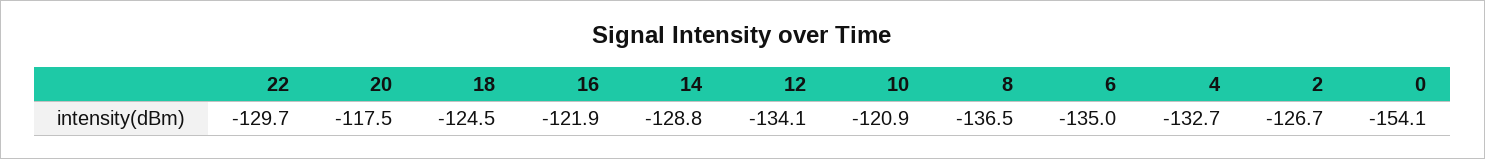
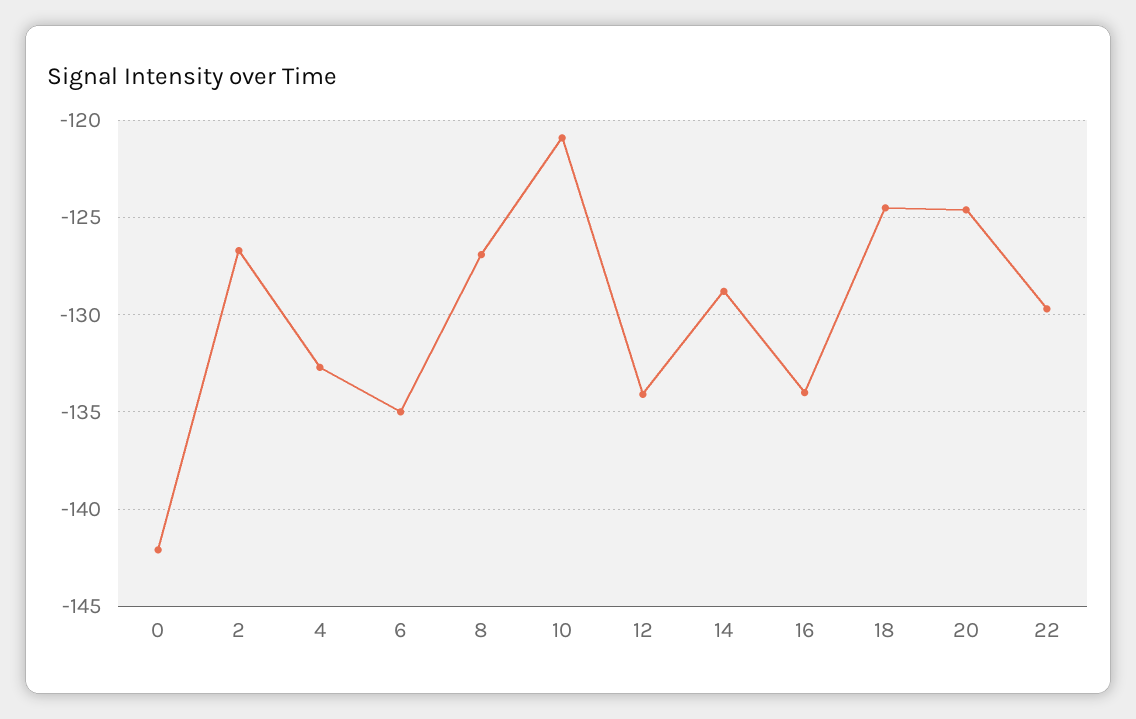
  {
    "22": -129.7,
-   "20": -117.5,
+   "20": -124.5,
    "18": -124.5,
-   "16": -121.9,
+   "16": -134,
    "14": -128.8,
    "12": -134.1,
    "10": -120.9,
-   "8": -136.5,
+   "8": -127,
    "6": -135,
    "4": -132.7,
    "2": -126.7,
-   "0": -154.1
+   "0": -142
  }

